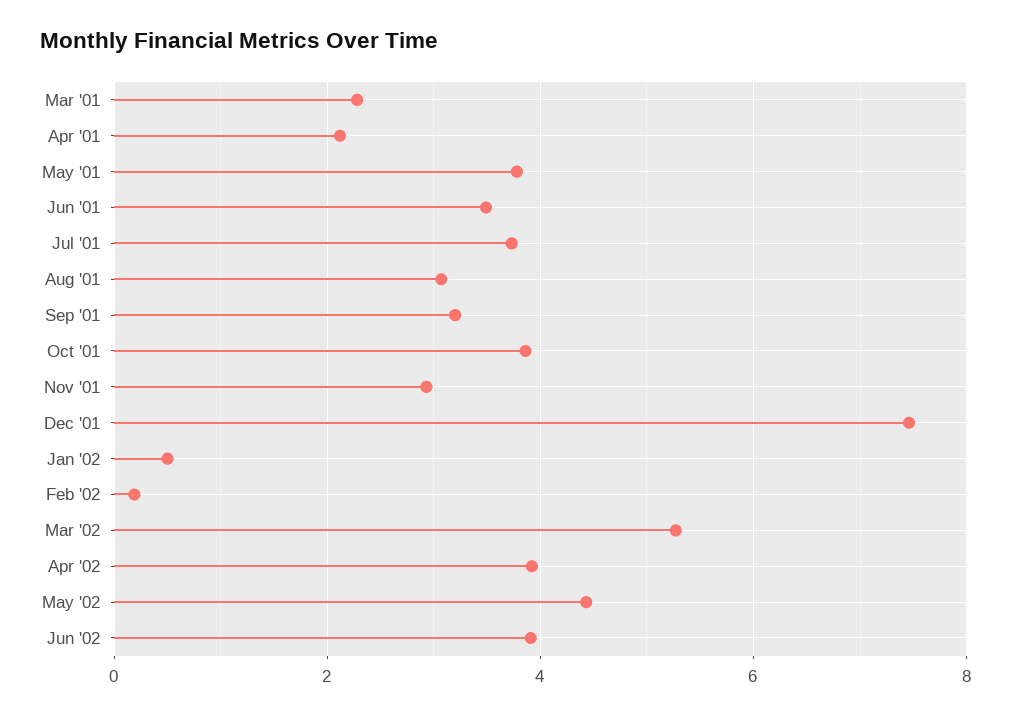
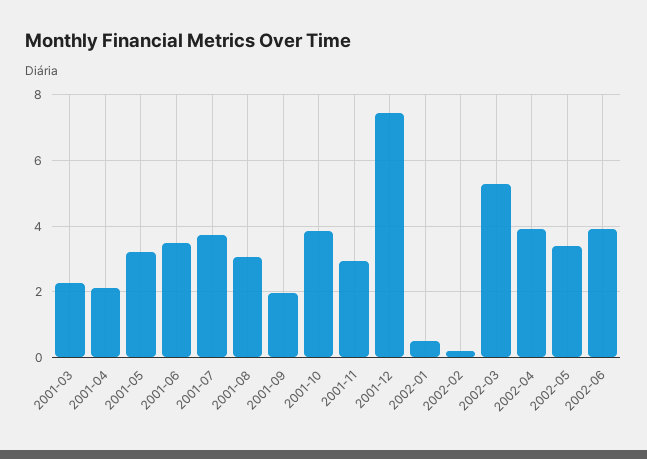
  {
    "Mar '01": 2.2,
    "Apr '01": 2.2,
-   "May '01": 3.8,
+   "May '01": 3.2,
    "Jun '01": 3.4,
    "Jul '01": 3.8,
    "Aug '01": 3,
-   "Sep '01": 3.2,
+   "Sep '01": 2,
    "Oct '01": 3.8,
    "Nov '01": 3,
    "Dec '01": 7.4,
    "Jan '02": 0.6,
    "Feb '02": 0.2,
    "Mar '02": 5.2,
    "Apr '02": 4,
-   "May '02": 4.4,
+   "May '02": 3.4,
    "Jun '02": 4
  }

